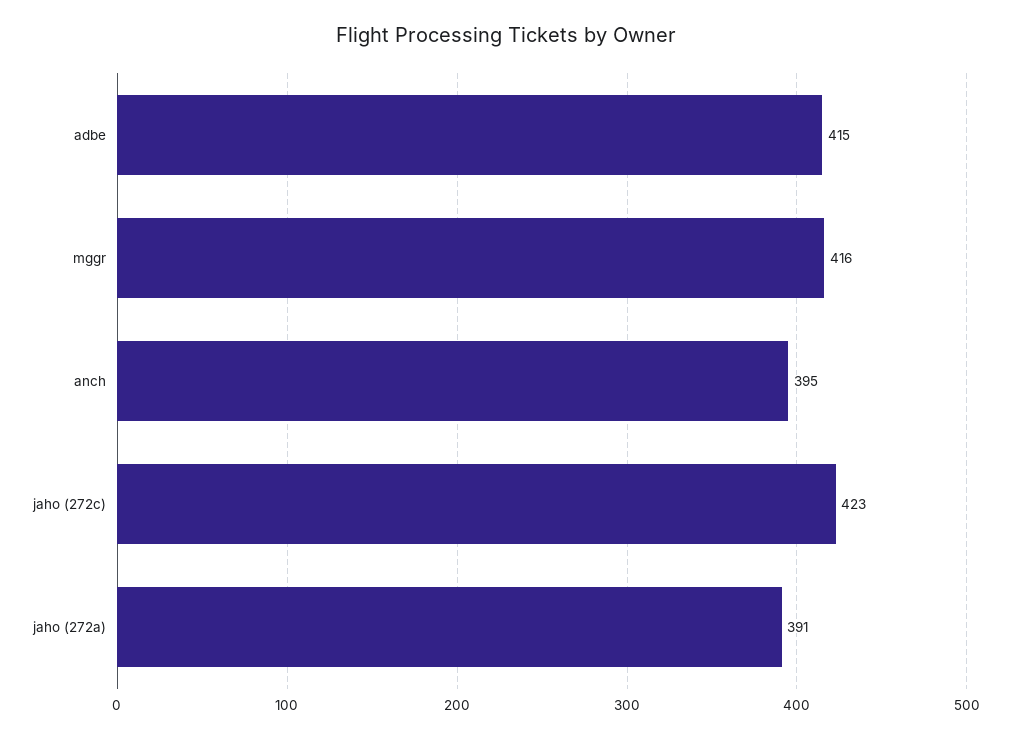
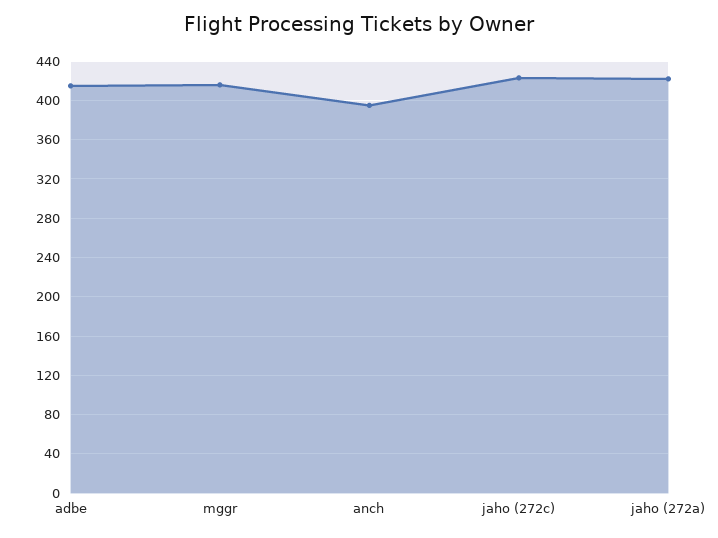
  {
    "adbe": 415,
    "mggr": 416,
    "anch": 395,
    "jaho (272c)": 423,
-   "jaho (272a)": 391
+   "jaho (272a)": 420
  }

